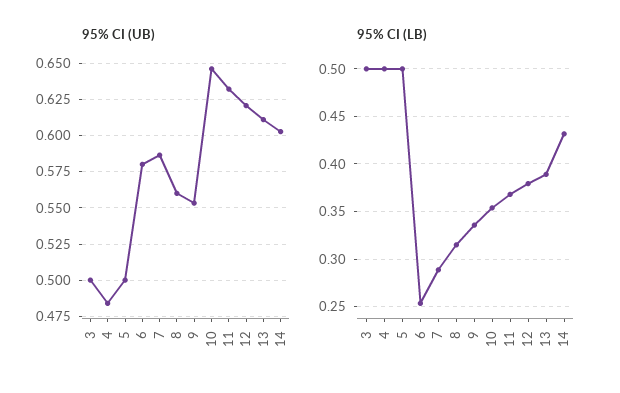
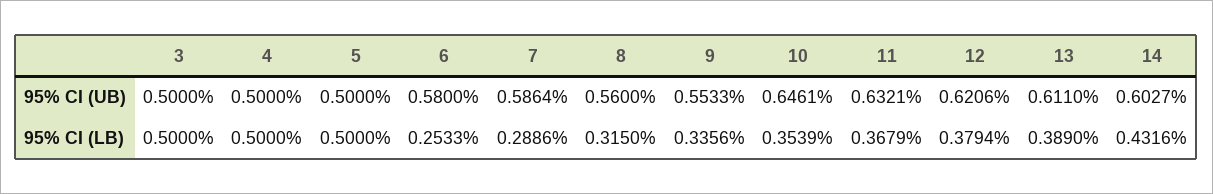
  {
    "95% CI (UB)": {
      "3": 0.5,
-     "4": 0.485,
+     "4": 0.5,
      "5": 0.5,
      "6": 0.58,
      "7": 0.5864,
      "8": 0.56,
      "9": 0.5533,
      "10": 0.6461,
      "11": 0.6321,
      "12": 0.6206,
      "13": 0.611,
      "14": 0.6027
    },
    "95% CI (LB)": {
      "3": 0.5,
      "4": 0.5,
      "5": 0.5,
      "6": 0.2533,
      "7": 0.2886,
      "8": 0.315,
      "9": 0.3356,
      "10": 0.3539,
      "11": 0.3679,
      "12": 0.3794,
      "13": 0.389,
      "14": 0.4316
    }
  }

